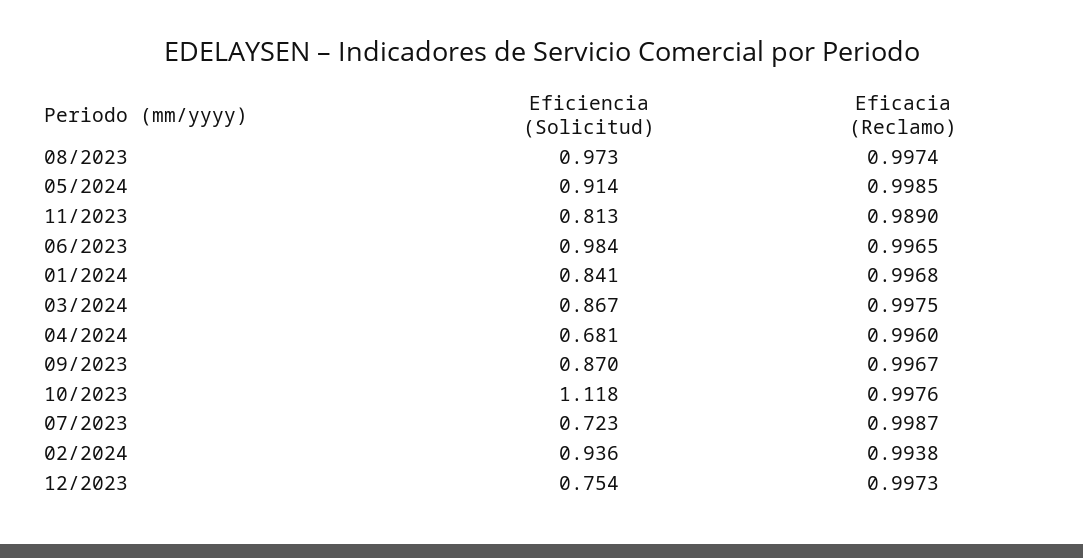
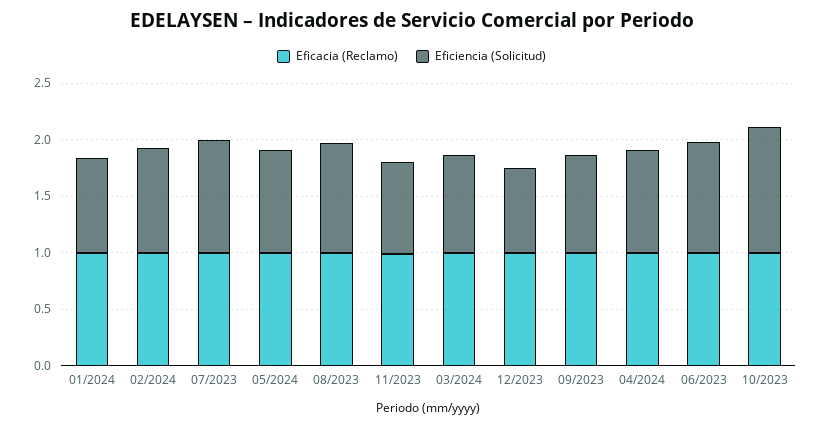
  {
    "Eficiencia (Solicitud)": {
      "08/2023": 0.973,
      "05/2024": 0.914,
      "11/2023": 0.813,
      "06/2023": 0.984,
      "01/2024": 0.841,
      "03/2024": 0.867,
-     "04/2024": 0.681,
+     "04/2024": 0.9,
      "09/2023": 0.87,
      "10/2023": 1.118,
-     "07/2023": 0.723,
+     "07/2023": 1,
      "02/2024": 0.936,
      "12/2023": 0.754
    },
    "Eficacia (Reclamo)": {
      "08/2023": 0.9974,
      "05/2024": 0.9985,
      "11/2023": 0.989,
      "06/2023": 0.9965,
      "01/2024": 0.9968,
      "03/2024": 0.9975,
      "04/2024": 0.996,
      "09/2023": 0.9967,
      "10/2023": 0.9976,
      "07/2023": 0.9987,
      "02/2024": 0.9938,
      "12/2023": 0.9973
    }
  }

